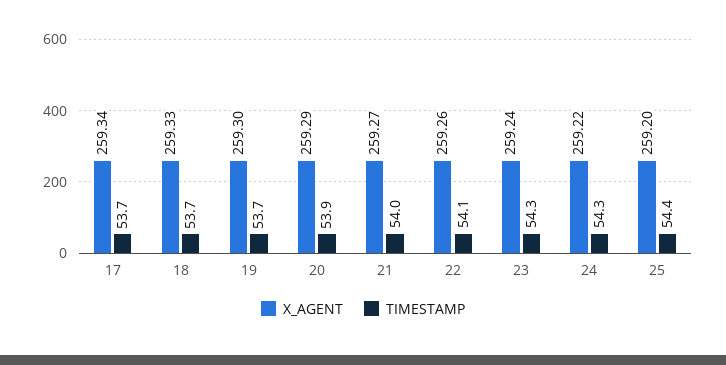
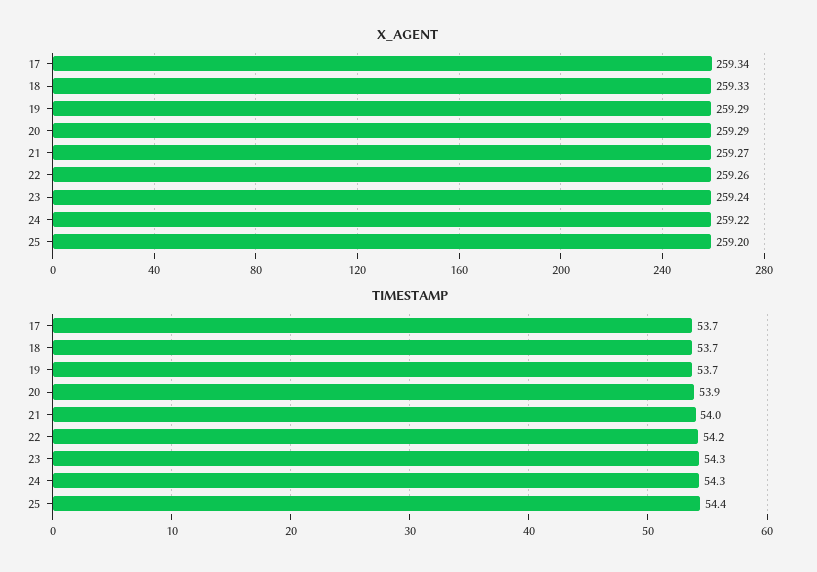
  {
    "X_AGENT": {
      "17": 259.34,
      "18": 259.33,
-     "19": 259.3,
+     "19": 259.29,
      "20": 259.29,
      "21": 259.27,
      "22": 259.26,
      "23": 259.24,
      "24": 259.22,
      "25": 259.2
    },
    "TIMESTAMP": {
      "17": 53.7,
      "18": 53.7,
      "19": 53.7,
      "20": 53.9,
      "21": 54,
-     "22": 54.1,
+     "22": 54.2,
      "23": 54.3,
      "24": 54.3,
      "25": 54.4
    }
  }

